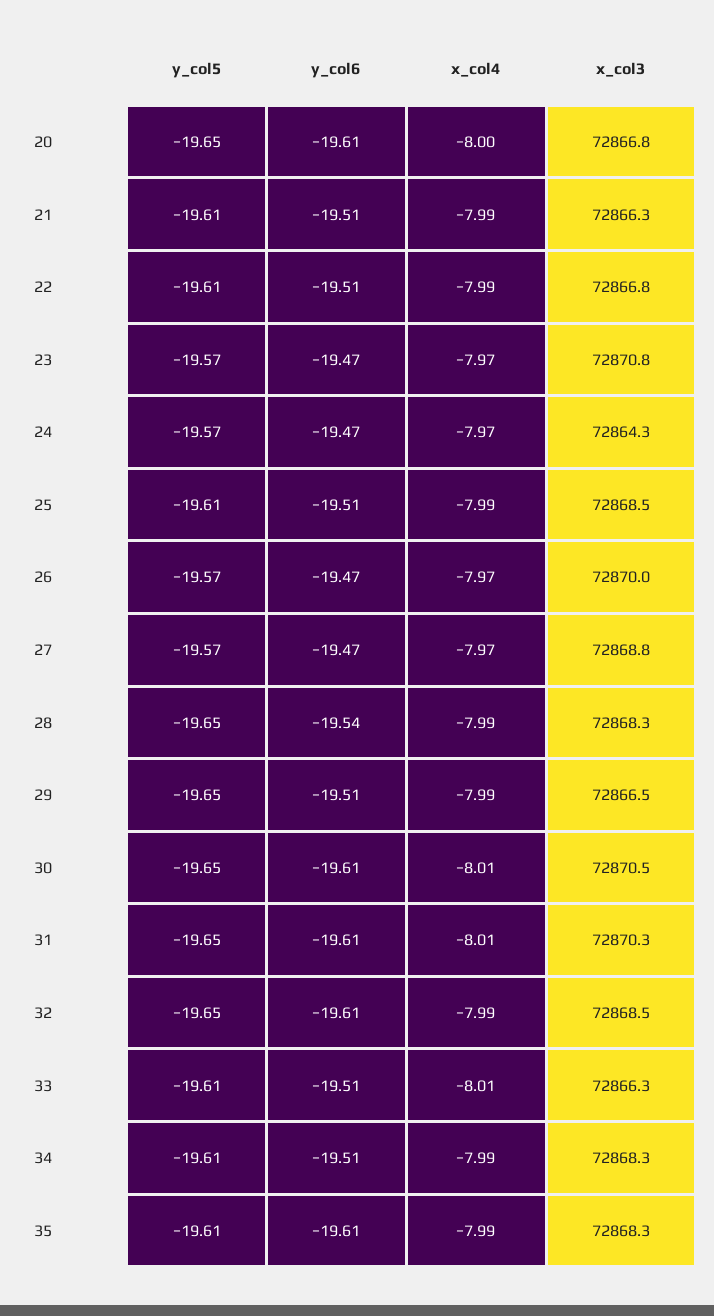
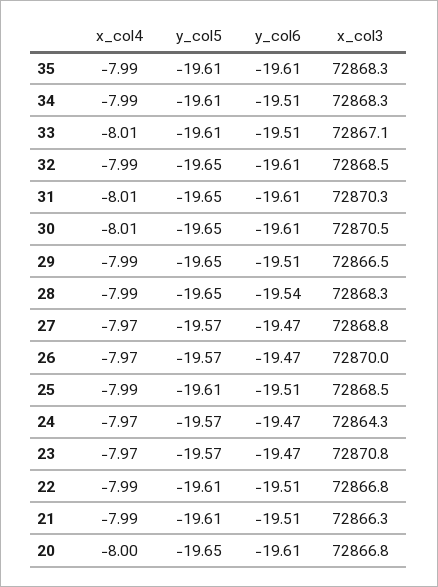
  {
    "y_col5": {
      "20": -19.65,
      "21": -19.61,
      "22": -19.61,
      "23": -19.57,
      "24": -19.57,
      "25": -19.61,
      "26": -19.57,
      "27": -19.57,
      "28": -19.65,
      "29": -19.65,
      "30": -19.65,
      "31": -19.65,
      "32": -19.65,
      "33": -19.61,
      "34": -19.61,
      "35": -19.61
    },
    "y_col6": {
      "20": -19.61,
      "21": -19.51,
      "22": -19.51,
      "23": -19.47,
      "24": -19.47,
      "25": -19.51,
      "26": -19.47,
      "27": -19.47,
      "28": -19.54,
      "29": -19.51,
      "30": -19.61,
      "31": -19.61,
      "32": -19.61,
      "33": -19.51,
      "34": -19.51,
      "35": -19.61
    },
    "x_col4": {
      "20": -8,
      "21": -7.99,
      "22": -7.99,
      "23": -7.97,
      "24": -7.97,
      "25": -7.99,
      "26": -7.97,
      "27": -7.97,
      "28": -7.99,
      "29": -7.99,
      "30": -8.01,
      "31": -8.01,
      "32": -7.99,
      "33": -8.01,
      "34": -7.99,
      "35": -7.99
    },
    "x_col3": {
      "20": 72866.8,
      "21": 72866.3,
      "22": 72866.8,
      "23": 72870.8,
      "24": 72864.3,
      "25": 72868.5,
      "26": 72870,
      "27": 72868.8,
      "28": 72868.3,
      "29": 72866.5,
      "30": 72870.5,
      "31": 72870.3,
      "32": 72868.5,
-     "33": 72866.3,
+     "33": 72867.1,
      "34": 72868.3,
      "35": 72868.3
    }
  }

